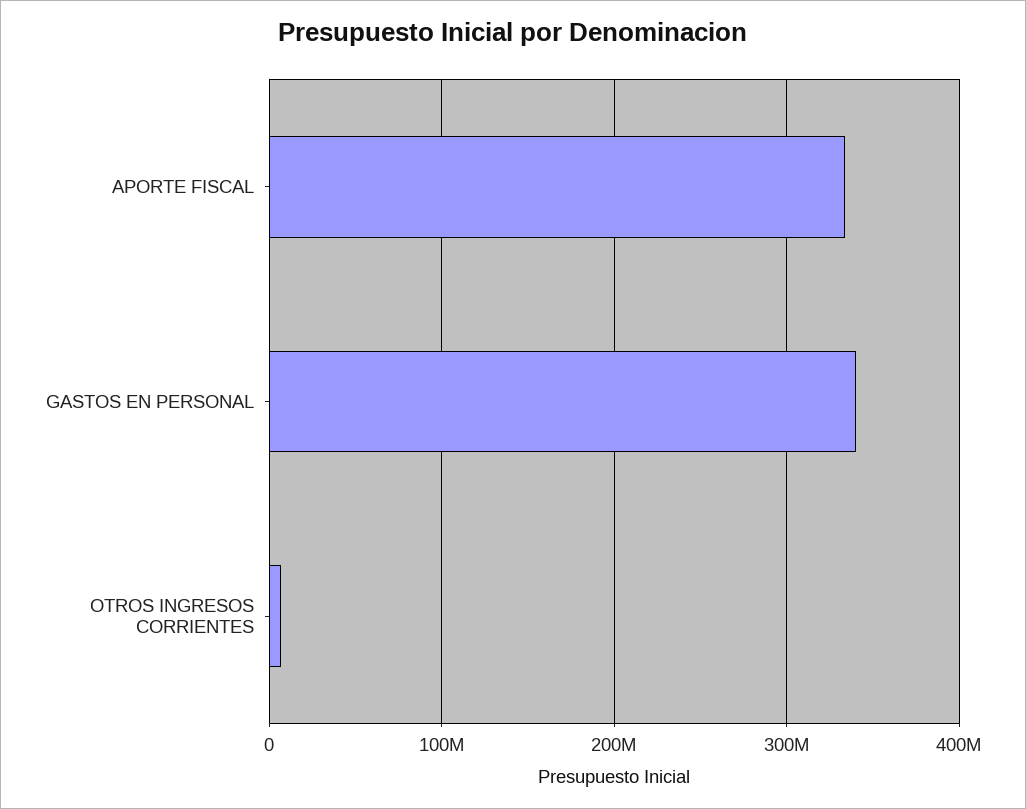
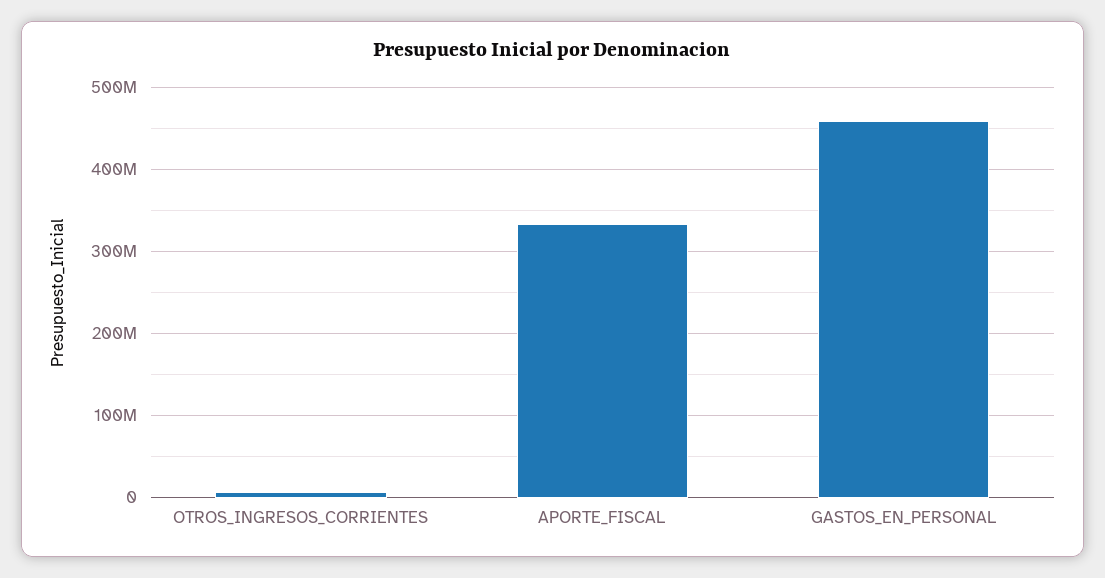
  {
    "APORTE FISCAL": 330000000,
-   "GASTOS EN PERSONAL": 340000000,
+   "GASTOS EN PERSONAL": 460000000,
    "OTROS INGRESOS CORRIENTES": 10000000
  }

